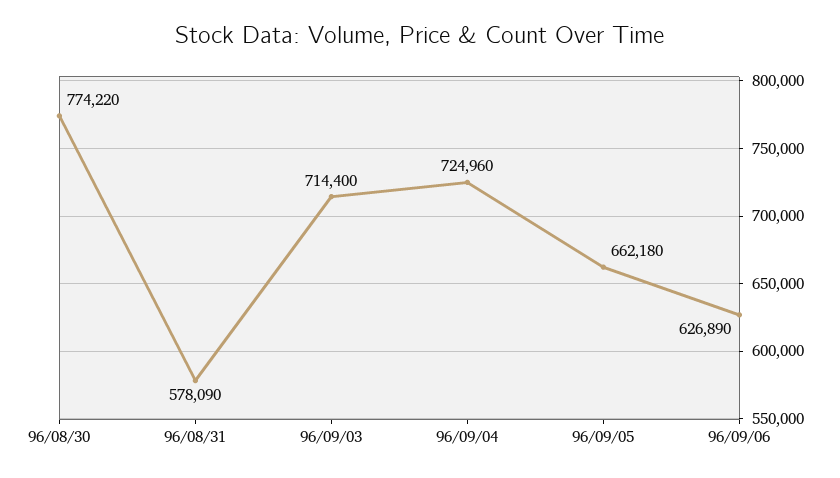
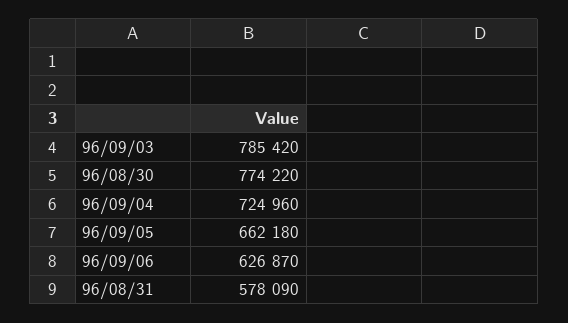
  {
    "96/08/30": 774220,
    "96/08/31": 578090,
-   "96/09/03": 714400,
+   "96/09/03": 785420,
    "96/09/04": 724960,
    "96/09/05": 662180,
-   "96/09/06": 626890
+   "96/09/06": 626870
  }

